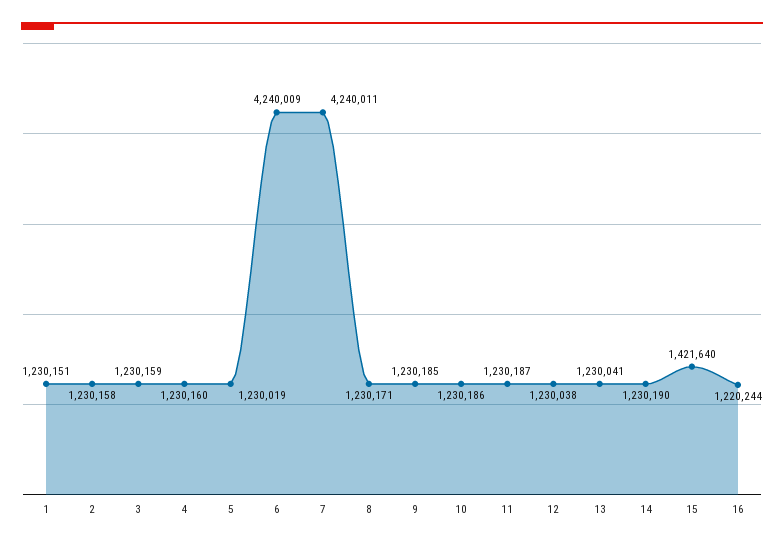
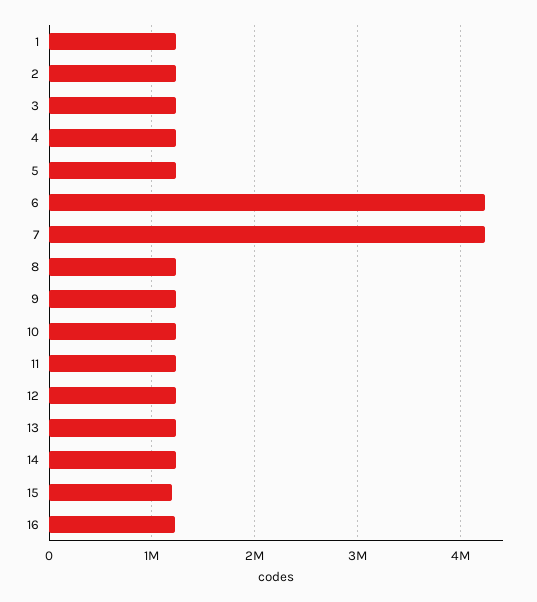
  {
    "1": 1230151,
    "2": 1230158,
    "3": 1230159,
    "4": 1230160,
    "5": 1230019,
    "6": 4240009,
    "7": 4240011,
    "8": 1230171,
    "9": 1230185,
    "10": 1230186,
    "11": 1230187,
    "12": 1230038,
    "13": 1230041,
    "14": 1230190,
-   "15": 1421640,
+   "15": 1200000,
    "16": 1220244
  }

